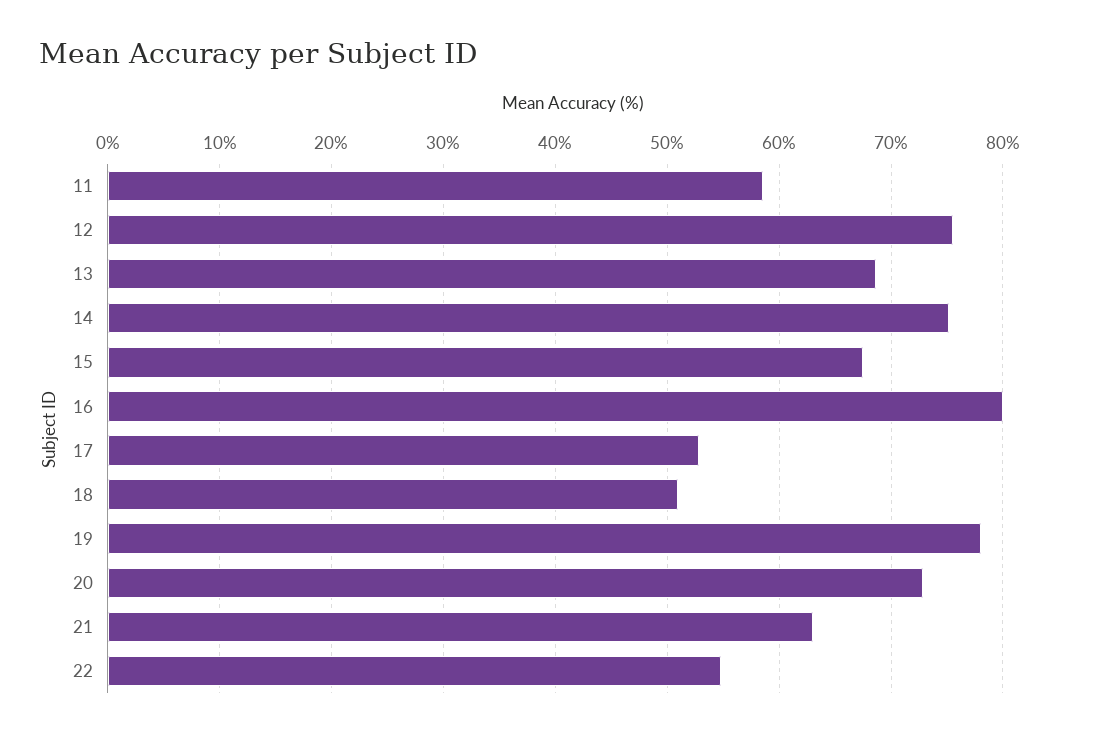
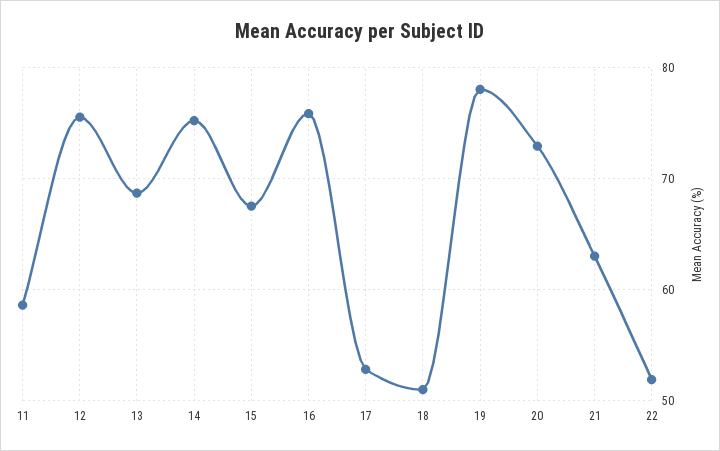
  {
    "11": 59,
    "12": 76,
    "13": 69,
    "14": 75,
    "15": 68,
-   "16": 80,
+   "16": 76,
    "17": 53,
    "18": 51,
    "19": 78,
    "20": 73,
    "21": 63,
-   "22": 55
+   "22": 52
  }

